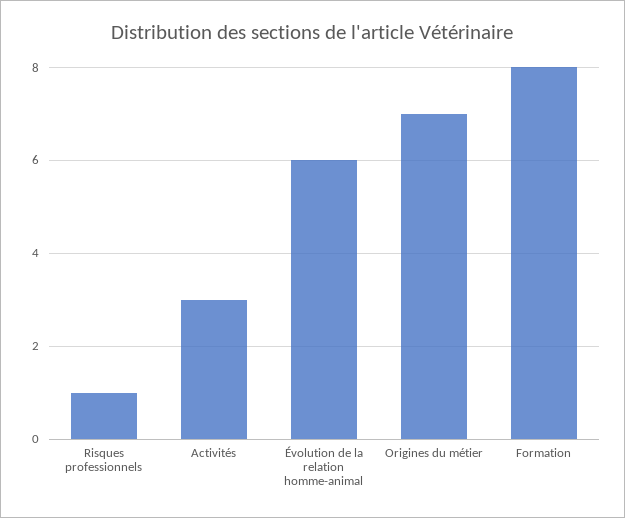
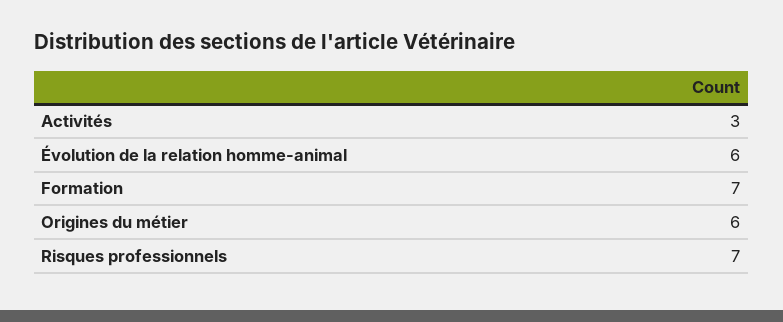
  {
-   "Risques professionnels": 1,
+   "Risques professionnels": 7,
    "Activités": 3,
    "Évolution de la relation homme-animal": 6,
-   "Origines du métier": 7,
+   "Origines du métier": 6,
-   "Formation": 8
+   "Formation": 7
  }

